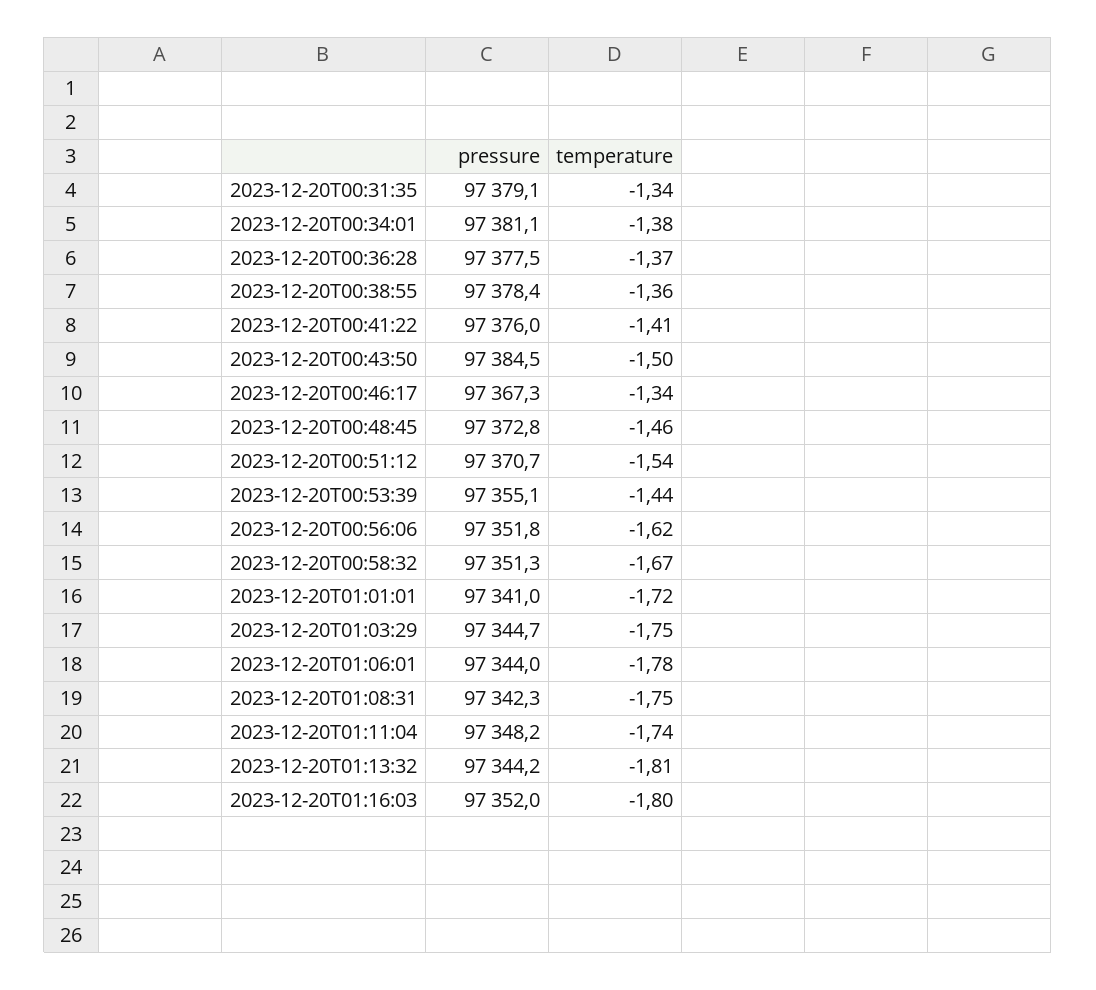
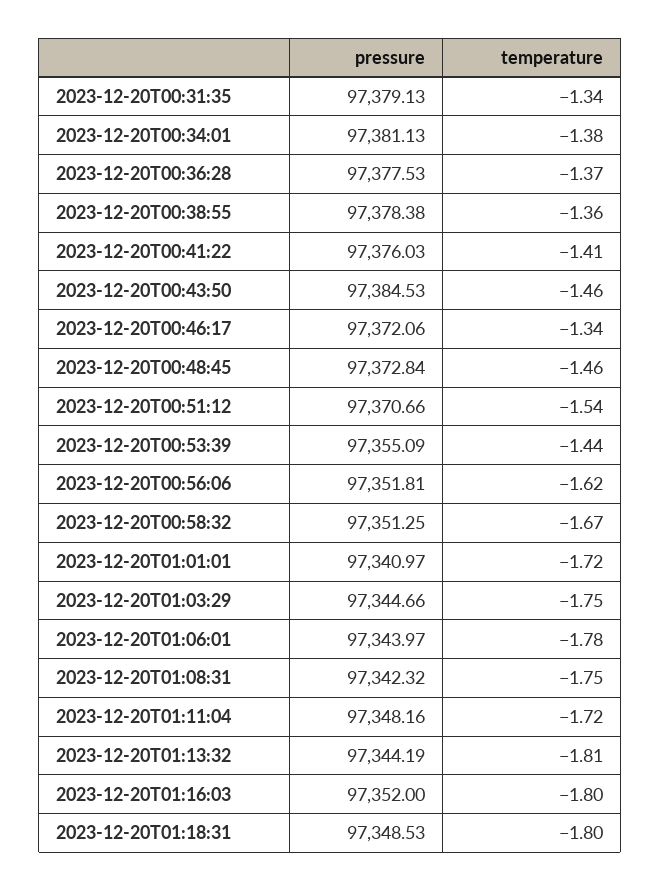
  {
    "pressure": {
      "2023-12-20T00:31:35": 97379.13,
      "2023-12-20T00:34:01": 97381.13,
      "2023-12-20T00:36:28": 97377.53,
      "2023-12-20T00:38:55": 97378.38,
      "2023-12-20T00:41:22": 97376.03,
      "2023-12-20T00:43:50": 97384.53,
-     "2023-12-20T00:46:17": 97367.3,
+     "2023-12-20T00:46:17": 97372.06,
      "2023-12-20T00:48:45": 97372.84,
      "2023-12-20T00:51:12": 97370.66,
      "2023-12-20T00:53:39": 97355.09,
      "2023-12-20T00:56:06": 97351.81,
      "2023-12-20T00:58:32": 97351.25,
      "2023-12-20T01:01:01": 97340.97,
      "2023-12-20T01:03:29": 97344.66,
      "2023-12-20T01:06:01": 97343.97,
      "2023-12-20T01:08:31": 97342.32,
      "2023-12-20T01:11:04": 97348.16,
      "2023-12-20T01:13:32": 97344.19,
-     "2023-12-20T01:16:03": 97352
+     "2023-12-20T01:16:03": 97352,
+     "2023-12-20T01:18:31": 97348.53
    },
    "temperature": {
      "2023-12-20T00:31:35": -1.34,
      "2023-12-20T00:34:01": -1.38,
      "2023-12-20T00:36:28": -1.37,
      "2023-12-20T00:38:55": -1.36,
      "2023-12-20T00:41:22": -1.41,
-     "2023-12-20T00:43:50": -1.5,
+     "2023-12-20T00:43:50": -1.46,
      "2023-12-20T00:46:17": -1.34,
      "2023-12-20T00:48:45": -1.46,
      "2023-12-20T00:51:12": -1.54,
      "2023-12-20T00:53:39": -1.44,
      "2023-12-20T00:56:06": -1.62,
      "2023-12-20T00:58:32": -1.67,
      "2023-12-20T01:01:01": -1.72,
      "2023-12-20T01:03:29": -1.75,
      "2023-12-20T01:06:01": -1.78,
      "2023-12-20T01:08:31": -1.75,
-     "2023-12-20T01:11:04": -1.74,
+     "2023-12-20T01:11:04": -1.72,
      "2023-12-20T01:13:32": -1.81,
-     "2023-12-20T01:16:03": -1.8
+     "2023-12-20T01:16:03": -1.8,
+     "2023-12-20T01:18:31": -1.8
    }
  }

